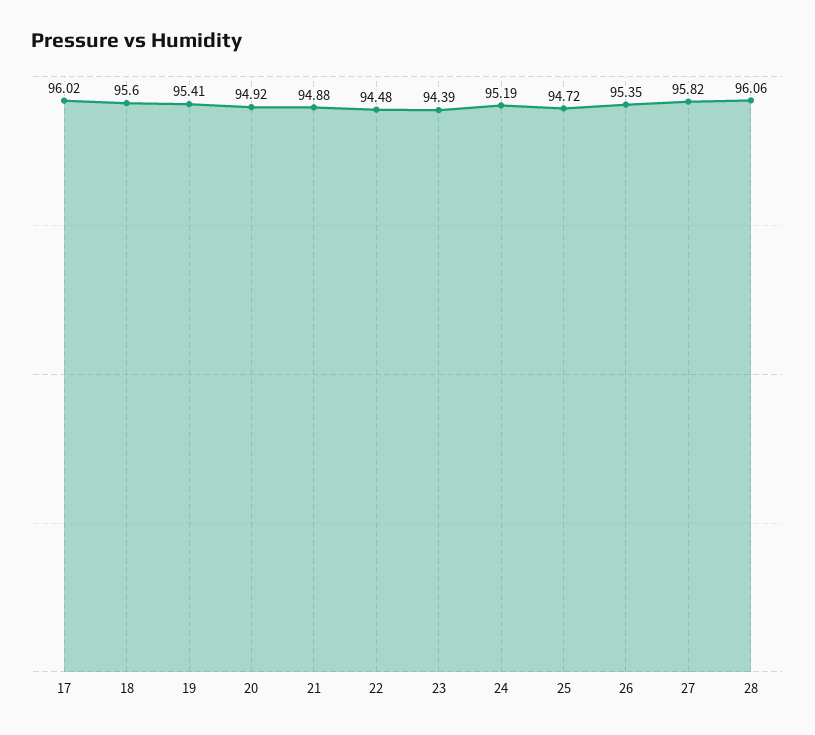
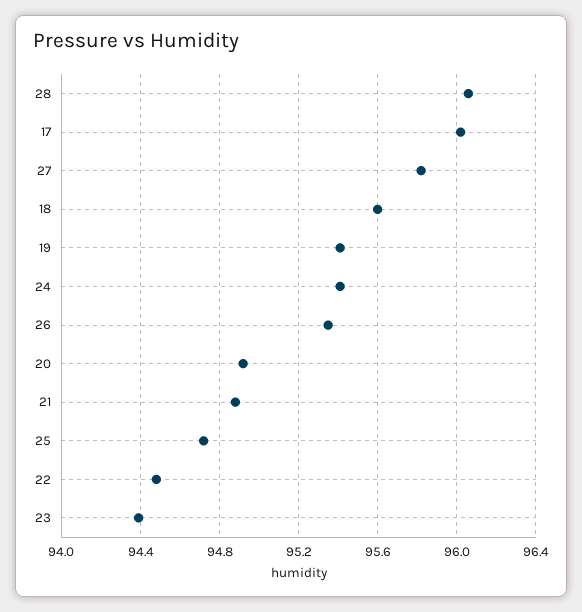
  {
    "17": 96.02,
    "18": 95.6,
    "19": 95.41,
    "20": 94.92,
    "21": 94.88,
    "22": 94.48,
    "23": 94.39,
-   "24": 95.19,
+   "24": 95.4,
    "25": 94.72,
    "26": 95.35,
    "27": 95.82,
    "28": 96.06
  }

